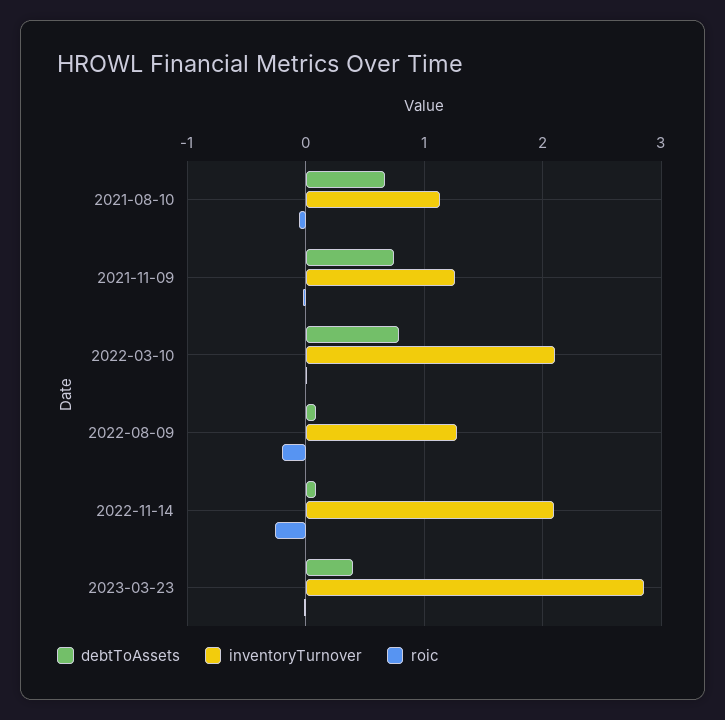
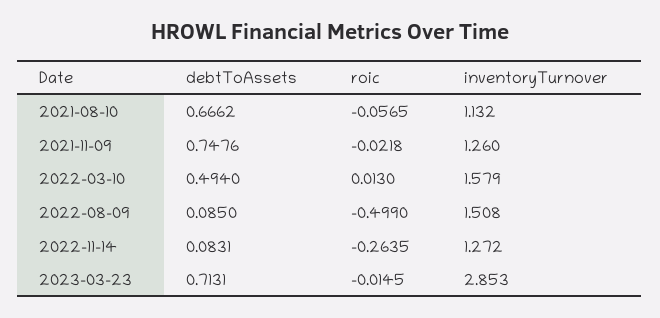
  {
    "debtToAssets": {
      "2021-08-10": 0.6662,
      "2021-11-09": 0.7476,
-     "2022-03-10": 0.8,
+     "2022-03-10": 0.494,
      "2022-08-09": 0.085,
      "2022-11-14": 0.0831,
-     "2023-03-23": 0.4
+     "2023-03-23": 0.7131
    },
    "inventoryTurnover": {
      "2021-08-10": 1.132,
      "2021-11-09": 1.26,
-     "2022-03-10": 2.1,
+     "2022-03-10": 1.579,
-     "2022-08-09": 1.3,
+     "2022-08-09": 1.508,
-     "2022-11-14": 2.1,
+     "2022-11-14": 1.272,
      "2023-03-23": 2.853
    },
    "roic": {
      "2021-08-10": -0.0565,
      "2021-11-09": -0.0218,
      "2022-03-10": 0.013,
-     "2022-08-09": -0.2,
+     "2022-08-09": -0.499,
      "2022-11-14": -0.2635,
      "2023-03-23": -0.0145
    }
  }

